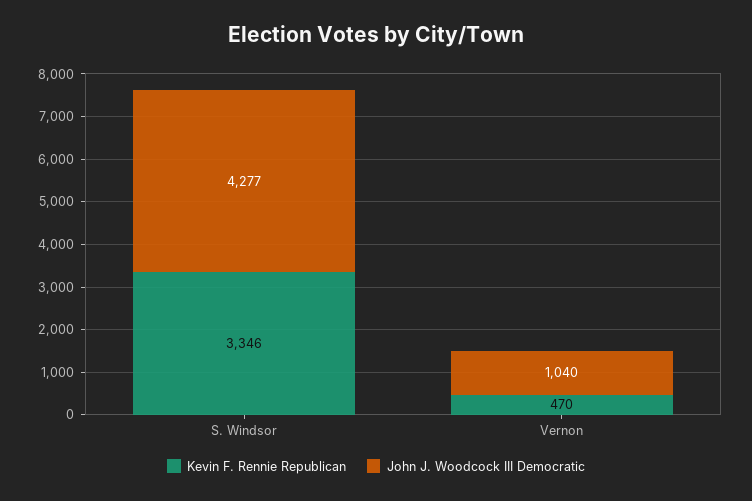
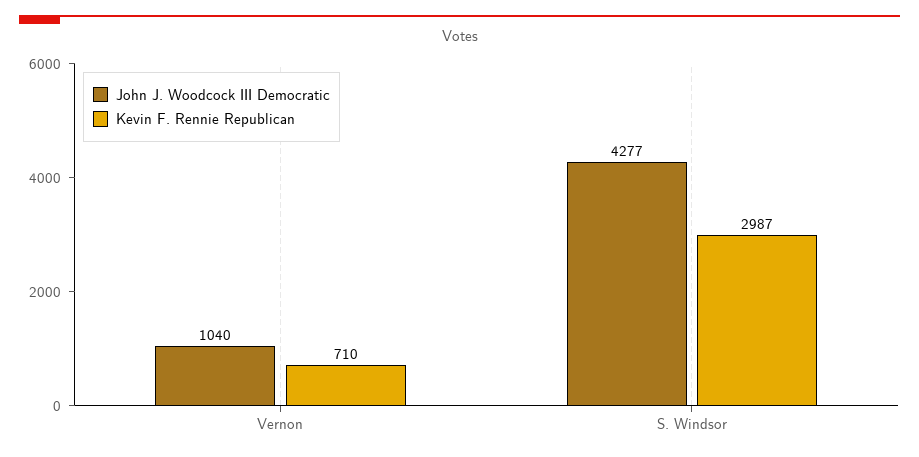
  {
    "Kevin F. Rennie Republican": {
-     "S. Windsor": 3346,
+     "S. Windsor": 2987,
-     "Vernon": 470
+     "Vernon": 710
    },
    "John J. Woodcock III Democratic": {
      "S. Windsor": 4277,
      "Vernon": 1040
    }
  }

